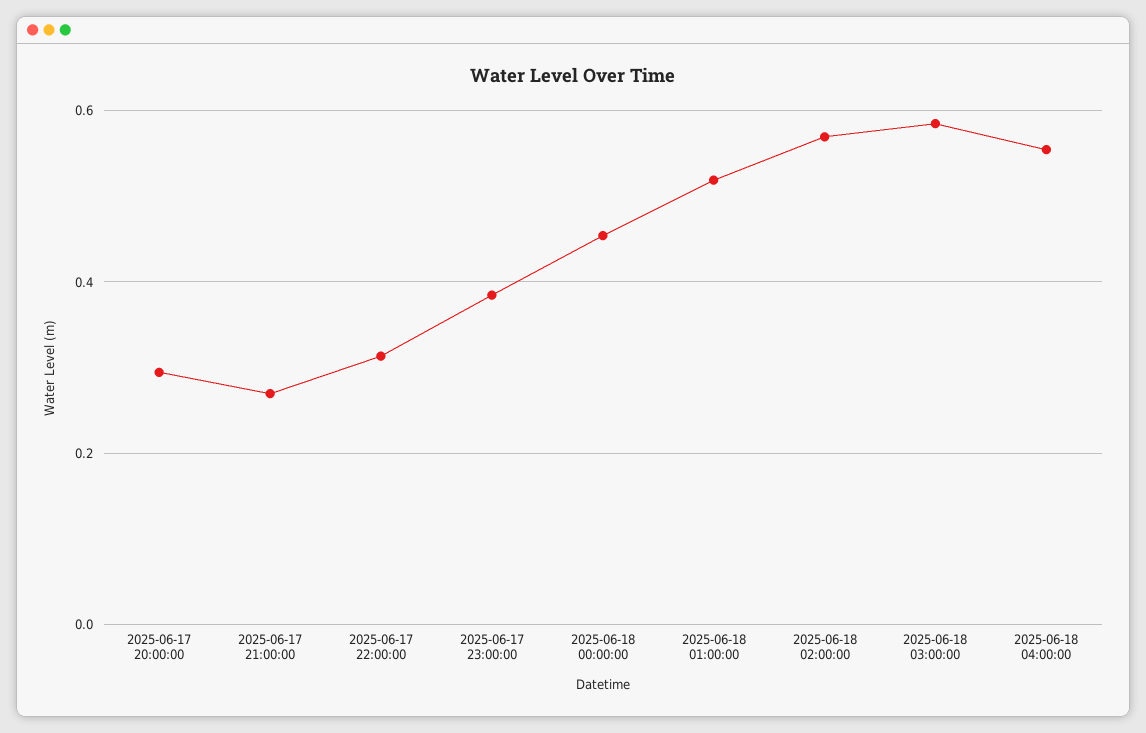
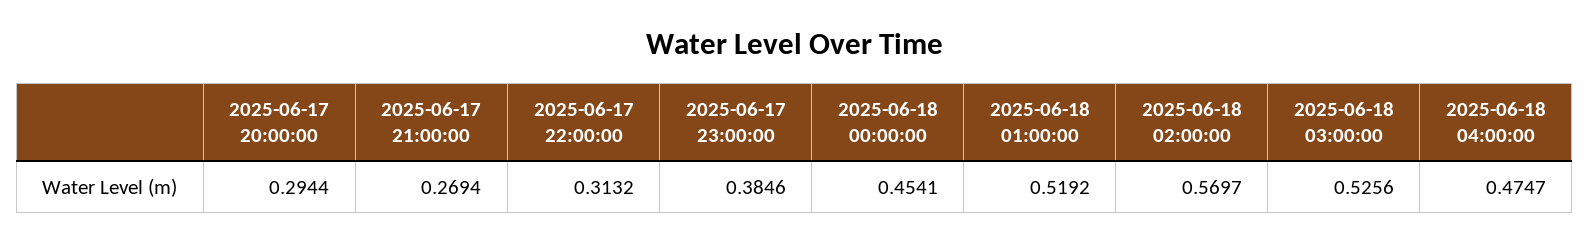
  {
    "2025-06-17 20:00:00": 0.2944,
    "2025-06-17 21:00:00": 0.2694,
    "2025-06-17 22:00:00": 0.3132,
    "2025-06-17 23:00:00": 0.3846,
    "2025-06-18 00:00:00": 0.4541,
    "2025-06-18 01:00:00": 0.5192,
    "2025-06-18 02:00:00": 0.5697,
-   "2025-06-18 03:00:00": 0.58,
+   "2025-06-18 03:00:00": 0.5256,
-   "2025-06-18 04:00:00": 0.56
+   "2025-06-18 04:00:00": 0.4747
  }

